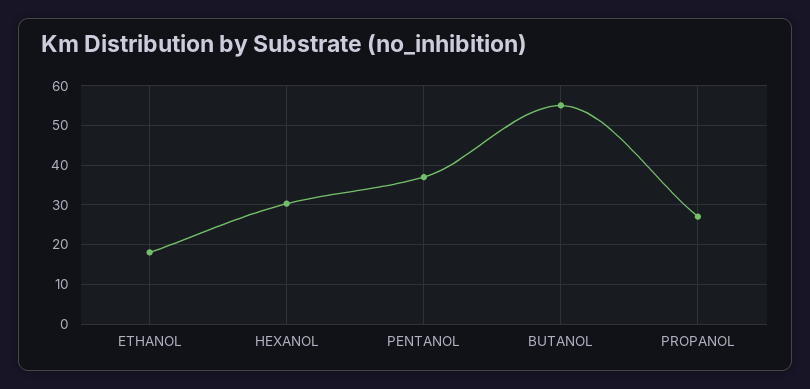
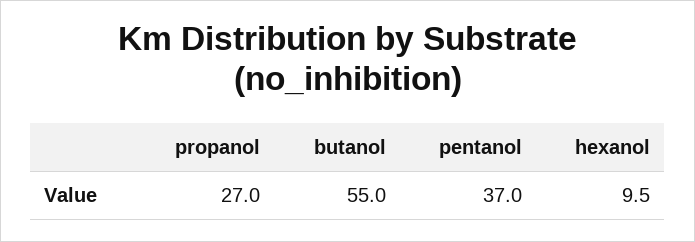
  {
-   "ETHANOL": 18,
-   "HEXANOL": 30,
+   "HEXANOL": 9.5,
    "PENTANOL": 37,
    "BUTANOL": 55,
    "PROPANOL": 27
  }

